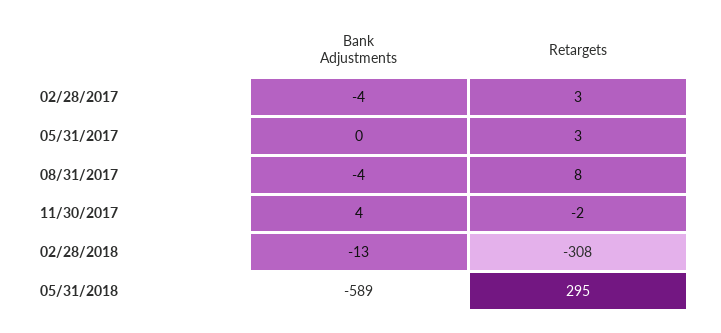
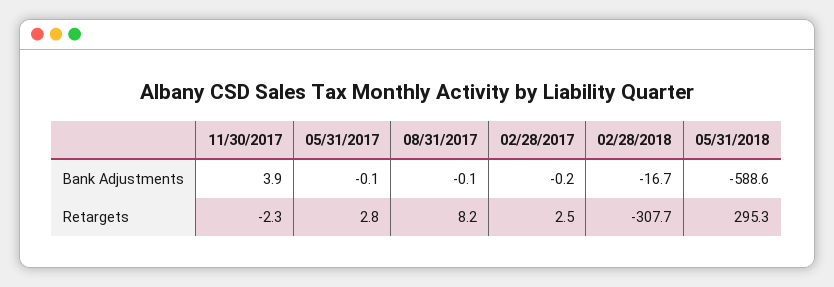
  {
    "Bank Adjustments": {
-     "02/28/2017": -4,
+     "02/28/2017": -0.2,
      "05/31/2017": -0.1,
-     "08/31/2017": -4,
+     "08/31/2017": -0.1,
      "11/30/2017": 3.9,
-     "02/28/2018": -13,
+     "02/28/2018": -16.7,
      "05/31/2018": -588.6
    },
    "Retargets": {
      "02/28/2017": 2.5,
      "05/31/2017": 2.8,
      "08/31/2017": 8.2,
      "11/30/2017": -2.3,
      "02/28/2018": -307.7,
      "05/31/2018": 295.3
    }
  }

